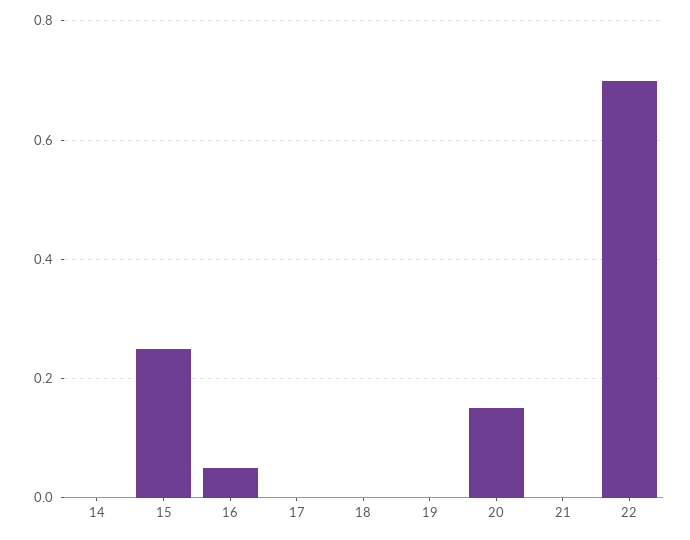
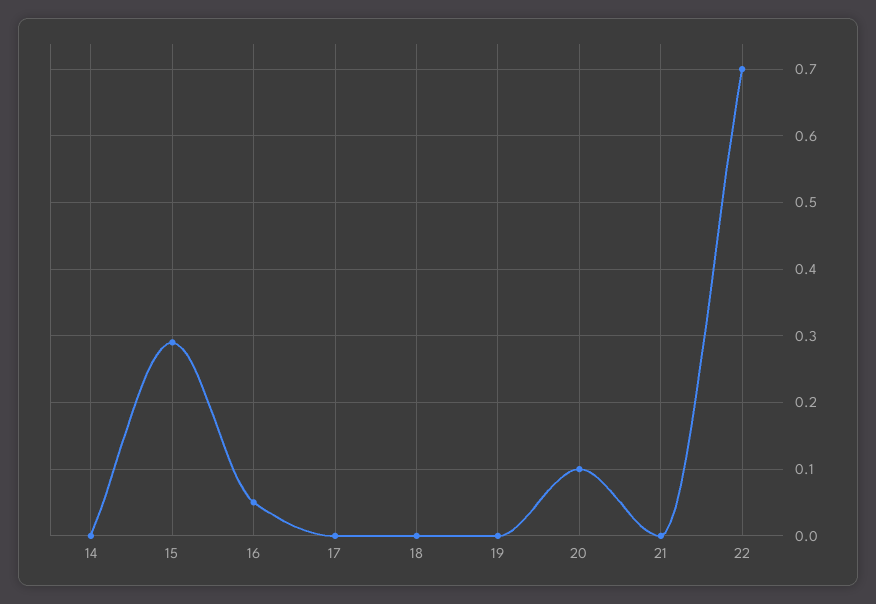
  {
    "14": 0,
-   "15": 0.25,
+   "15": 0.29,
    "16": 0.05,
    "17": 0,
    "18": 0,
    "19": 0,
-   "20": 0.15,
+   "20": 0.1,
    "21": 0,
    "22": 0.7
  }

